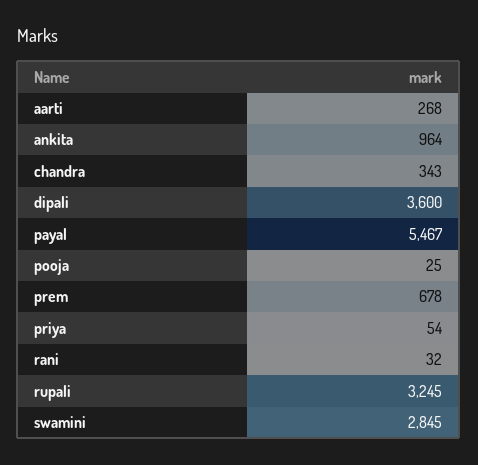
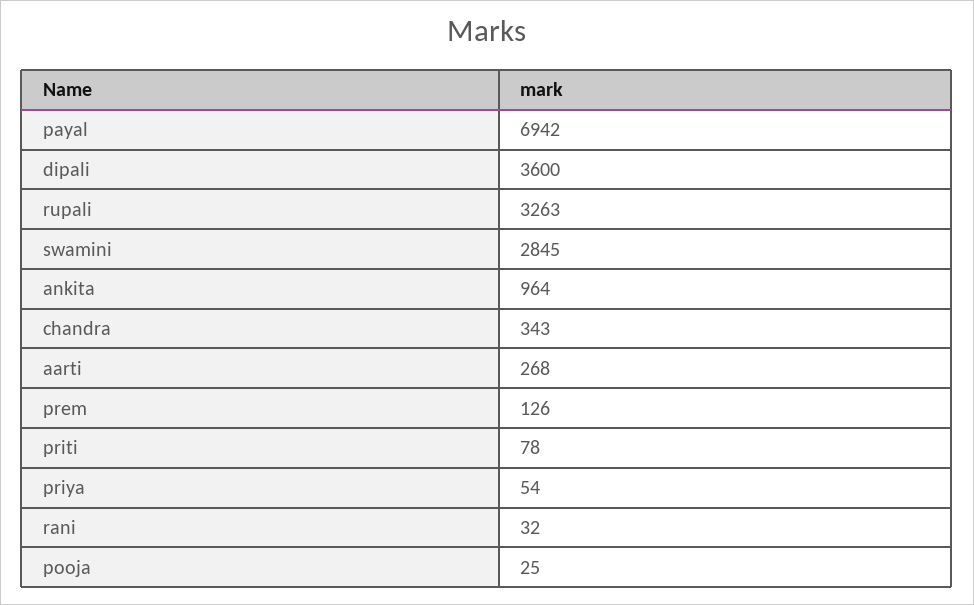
  {
    "aarti": 268,
    "ankita": 964,
    "chandra": 343,
    "dipali": 3600,
-   "payal": 5467,
+   "payal": 6942,
    "pooja": 25,
-   "prem": 678,
+   "prem": 126,
    "priya": 54,
    "rani": 32,
-   "rupali": 3245,
+   "rupali": 3263,
-   "swamini": 2845
+   "swamini": 2845,
+   "priti": 78
  }

